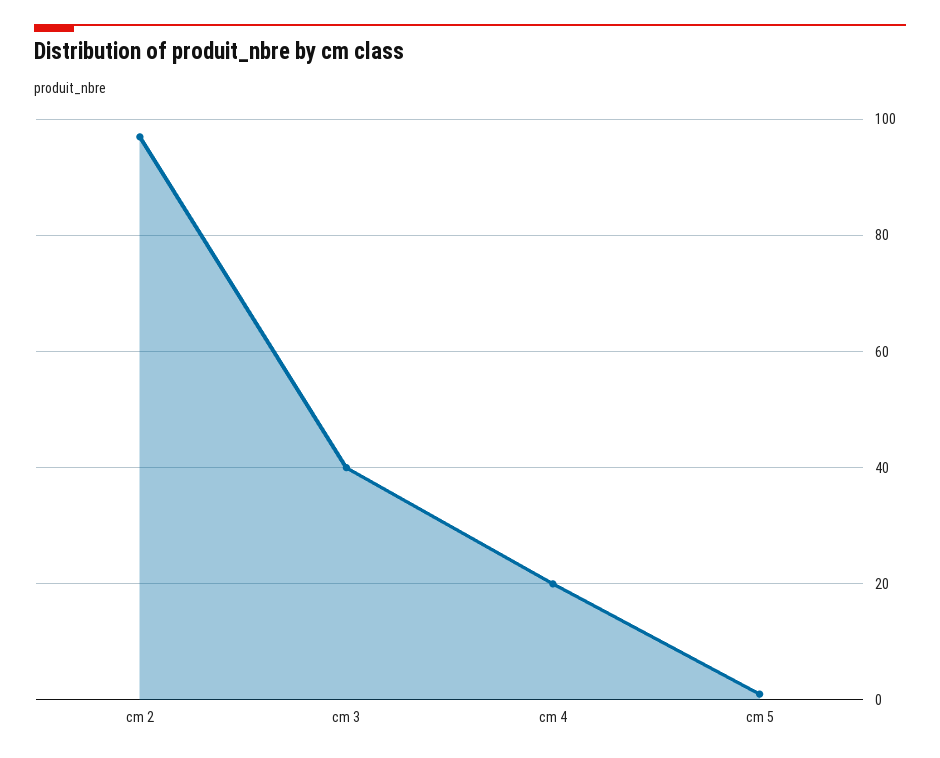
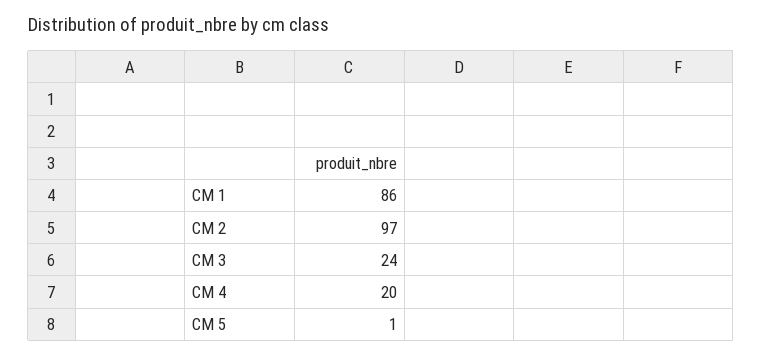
  {
    "cm 2": 97,
-   "cm 3": 40,
+   "cm 3": 24,
    "cm 4": 20,
-   "cm 5": 1
+   "cm 5": 1,
+   "CM 1": 86
  }

